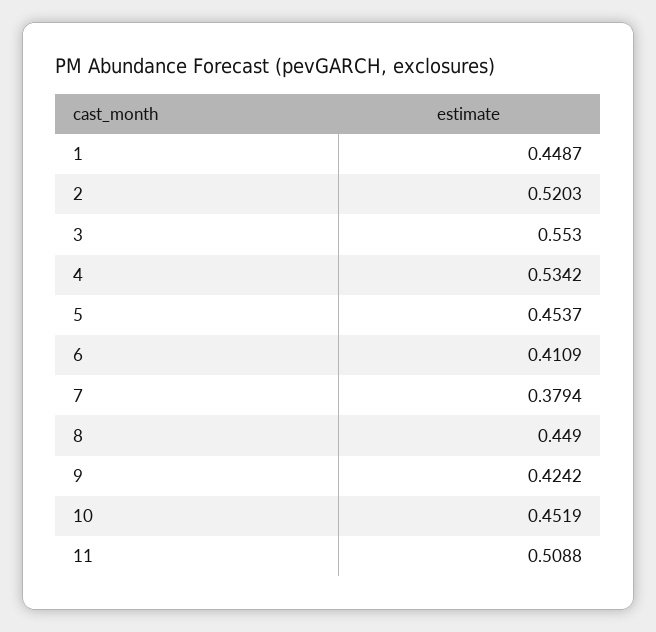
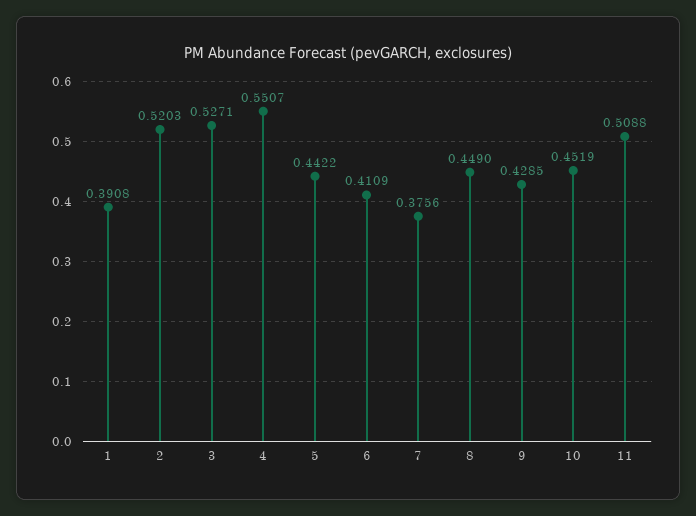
  {
-   "1": 0.4487,
+   "1": 0.3908,
    "2": 0.5203,
-   "3": 0.553,
+   "3": 0.5271,
-   "4": 0.5342,
+   "4": 0.5507,
-   "5": 0.4537,
+   "5": 0.4422,
    "6": 0.4109,
-   "7": 0.3794,
+   "7": 0.3756,
    "8": 0.449,
-   "9": 0.4242,
+   "9": 0.4285,
    "10": 0.4519,
    "11": 0.5088
  }

